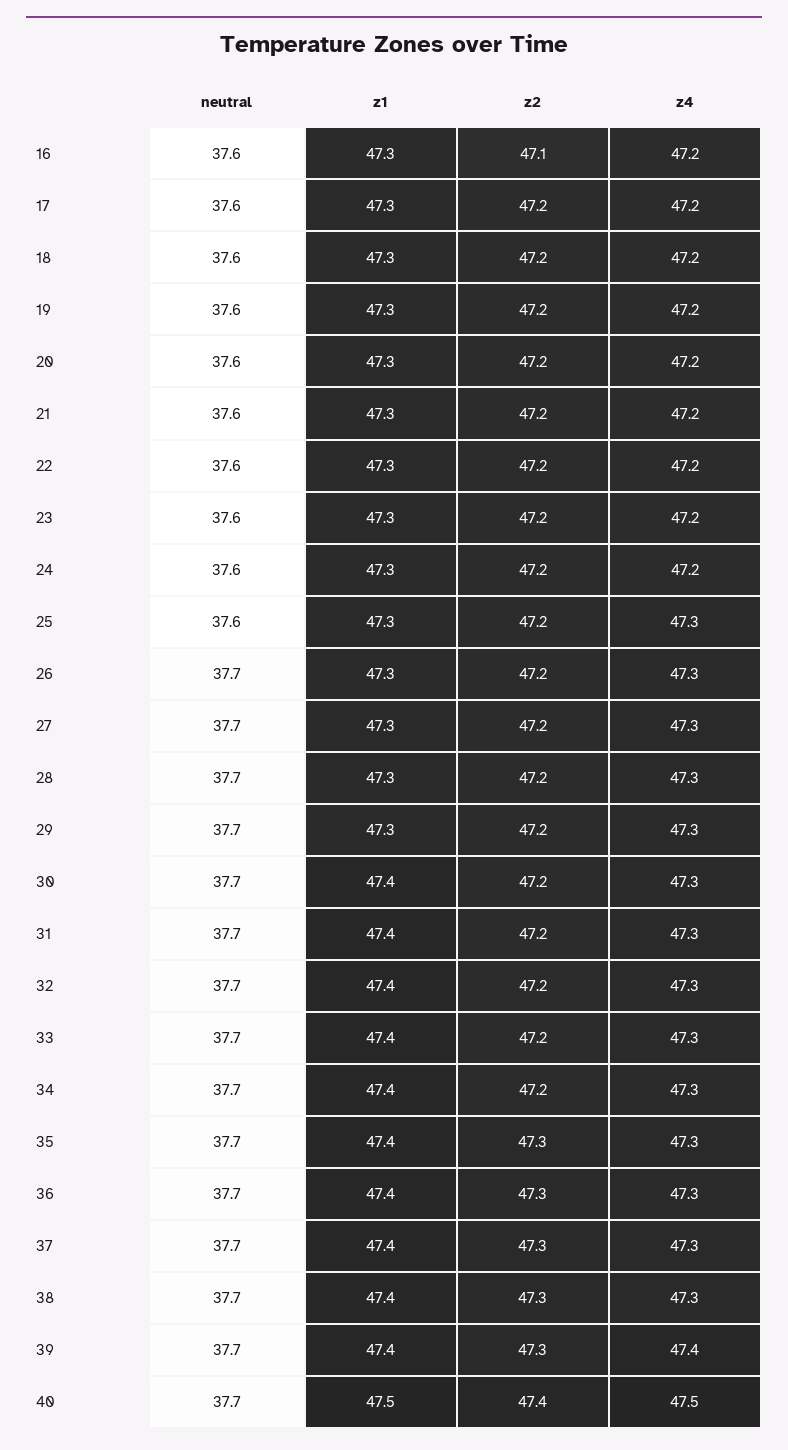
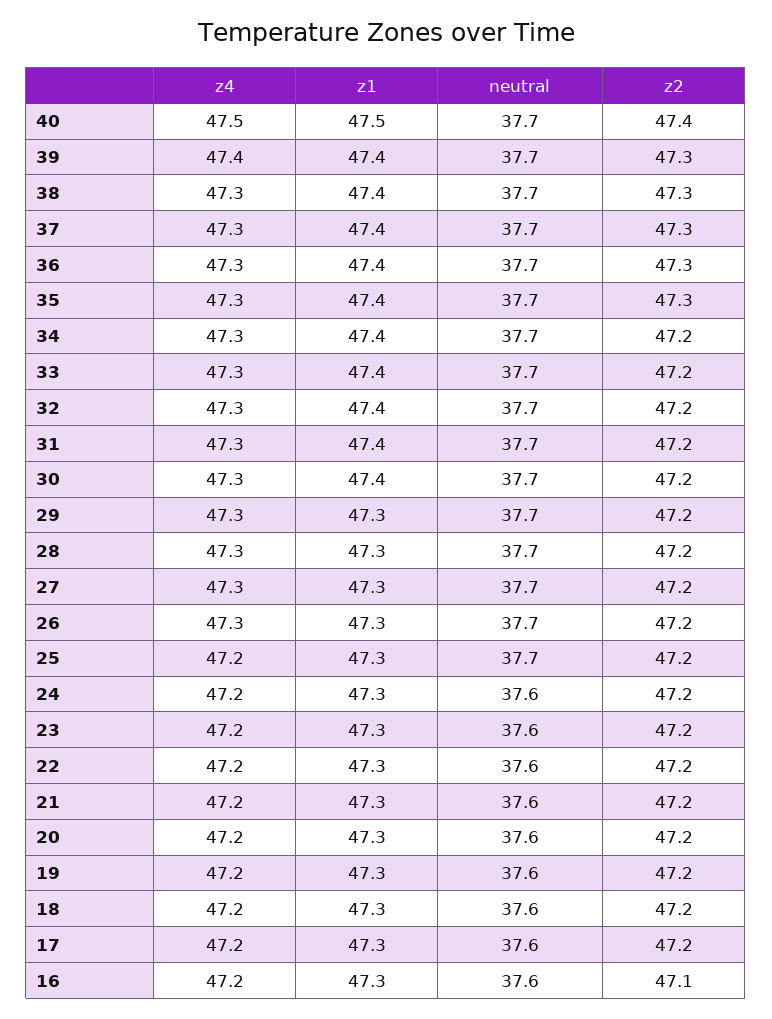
  {
    "neutral": {
      "16": 37.6,
      "17": 37.6,
      "18": 37.6,
      "19": 37.6,
      "20": 37.6,
      "21": 37.6,
      "22": 37.6,
      "23": 37.6,
      "24": 37.6,
-     "25": 37.6,
+     "25": 37.7,
      "26": 37.7,
      "27": 37.7,
      "28": 37.7,
      "29": 37.7,
      "30": 37.7,
      "31": 37.7,
      "32": 37.7,
      "33": 37.7,
      "34": 37.7,
      "35": 37.7,
      "36": 37.7,
      "37": 37.7,
      "38": 37.7,
      "39": 37.7,
      "40": 37.7
    },
    "z1": {
      "16": 47.3,
      "17": 47.3,
      "18": 47.3,
      "19": 47.3,
      "20": 47.3,
      "21": 47.3,
      "22": 47.3,
      "23": 47.3,
      "24": 47.3,
      "25": 47.3,
      "26": 47.3,
      "27": 47.3,
      "28": 47.3,
      "29": 47.3,
      "30": 47.4,
      "31": 47.4,
      "32": 47.4,
      "33": 47.4,
      "34": 47.4,
      "35": 47.4,
      "36": 47.4,
      "37": 47.4,
      "38": 47.4,
      "39": 47.4,
      "40": 47.5
    },
    "z2": {
      "16": 47.1,
      "17": 47.2,
      "18": 47.2,
      "19": 47.2,
      "20": 47.2,
      "21": 47.2,
      "22": 47.2,
      "23": 47.2,
      "24": 47.2,
      "25": 47.2,
      "26": 47.2,
      "27": 47.2,
      "28": 47.2,
      "29": 47.2,
      "30": 47.2,
      "31": 47.2,
      "32": 47.2,
      "33": 47.2,
      "34": 47.2,
      "35": 47.3,
      "36": 47.3,
      "37": 47.3,
      "38": 47.3,
      "39": 47.3,
      "40": 47.4
    },
    "z4": {
      "16": 47.2,
      "17": 47.2,
      "18": 47.2,
      "19": 47.2,
      "20": 47.2,
      "21": 47.2,
      "22": 47.2,
      "23": 47.2,
      "24": 47.2,
-     "25": 47.3,
+     "25": 47.2,
      "26": 47.3,
      "27": 47.3,
      "28": 47.3,
      "29": 47.3,
      "30": 47.3,
      "31": 47.3,
      "32": 47.3,
      "33": 47.3,
      "34": 47.3,
      "35": 47.3,
      "36": 47.3,
      "37": 47.3,
      "38": 47.3,
      "39": 47.4,
      "40": 47.5
    }
  }

